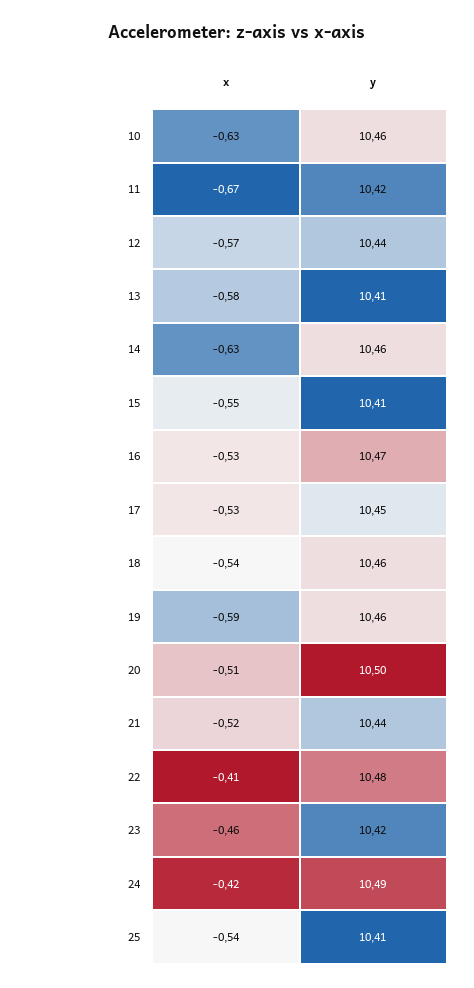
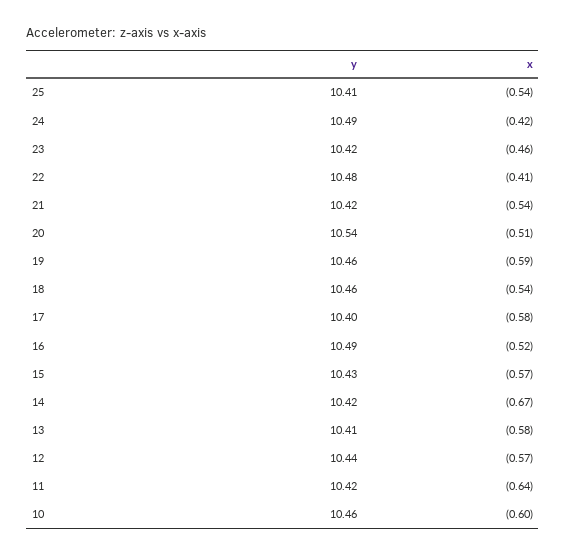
  {
    "x": {
-     "10": -0.63,
+     "10": -0.6,
-     "11": -0.67,
+     "11": -0.64,
      "12": -0.57,
      "13": -0.58,
-     "14": -0.63,
+     "14": -0.67,
-     "15": -0.55,
+     "15": -0.57,
-     "16": -0.53,
+     "16": -0.52,
-     "17": -0.53,
+     "17": -0.58,
      "18": -0.54,
      "19": -0.59,
      "20": -0.51,
-     "21": -0.52,
+     "21": -0.54,
      "22": -0.41,
      "23": -0.46,
      "24": -0.42,
      "25": -0.54
    },
    "y": {
      "10": 10.46,
      "11": 10.42,
      "12": 10.44,
      "13": 10.41,
-     "14": 10.46,
+     "14": 10.42,
-     "15": 10.41,
+     "15": 10.43,
-     "16": 10.47,
+     "16": 10.49,
-     "17": 10.45,
+     "17": 10.4,
      "18": 10.46,
      "19": 10.46,
-     "20": 10.5,
+     "20": 10.54,
-     "21": 10.44,
+     "21": 10.42,
      "22": 10.48,
      "23": 10.42,
      "24": 10.49,
      "25": 10.41
    }
  }

